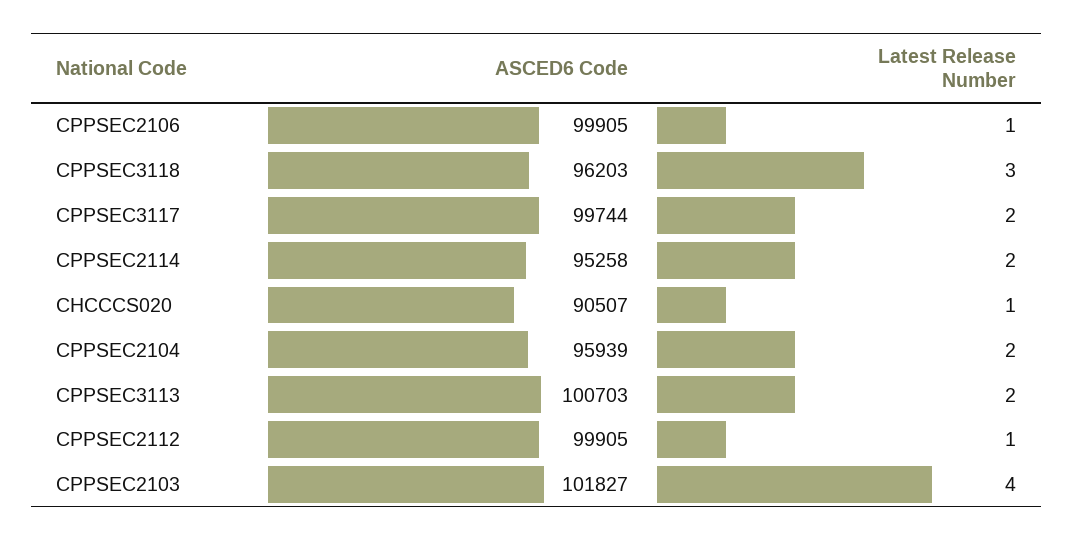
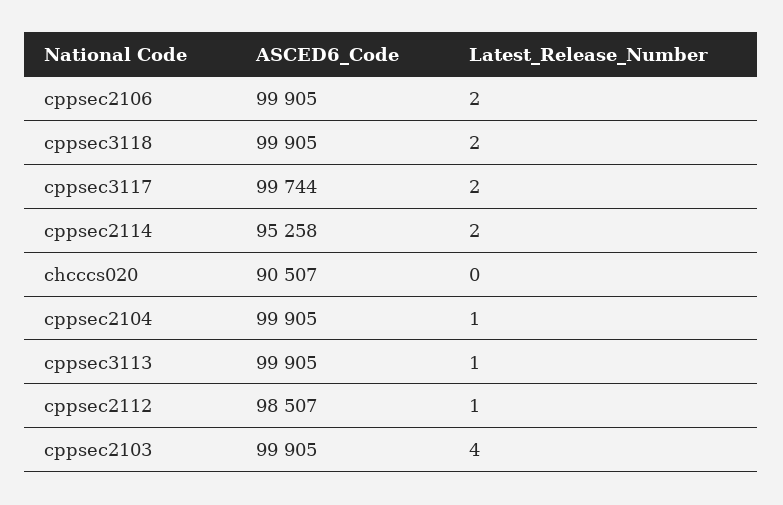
  {
    "ASCED6 Code": {
      "CPPSEC2106": 99905,
-     "CPPSEC3118": 96203,
+     "CPPSEC3118": 99905,
      "CPPSEC3117": 99744,
      "CPPSEC2114": 95258,
      "CHCCCS020": 90507,
-     "CPPSEC2104": 95939,
+     "CPPSEC2104": 99905,
-     "CPPSEC3113": 100703,
+     "CPPSEC3113": 99905,
-     "CPPSEC2112": 99905,
+     "CPPSEC2112": 98507,
-     "CPPSEC2103": 101827
+     "CPPSEC2103": 99905
    },
    "Latest Release Number": {
-     "CPPSEC2106": 1,
+     "CPPSEC2106": 2,
-     "CPPSEC3118": 3,
+     "CPPSEC3118": 2,
      "CPPSEC3117": 2,
      "CPPSEC2114": 2,
-     "CHCCCS020": 1,
+     "CHCCCS020": 0,
-     "CPPSEC2104": 2,
+     "CPPSEC2104": 1,
-     "CPPSEC3113": 2,
+     "CPPSEC3113": 1,
      "CPPSEC2112": 1,
      "CPPSEC2103": 4
    }
  }

